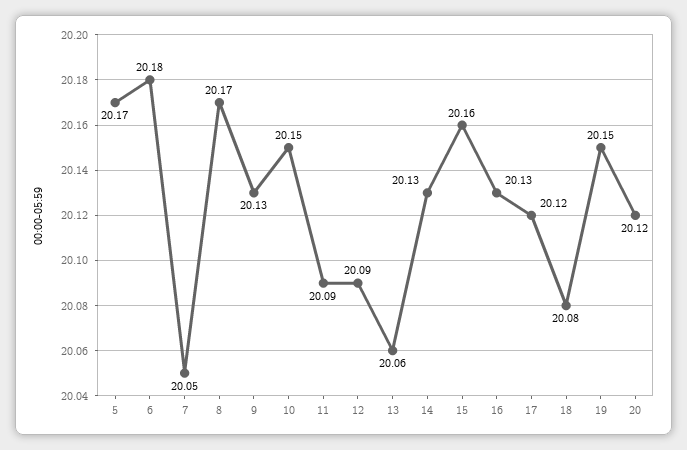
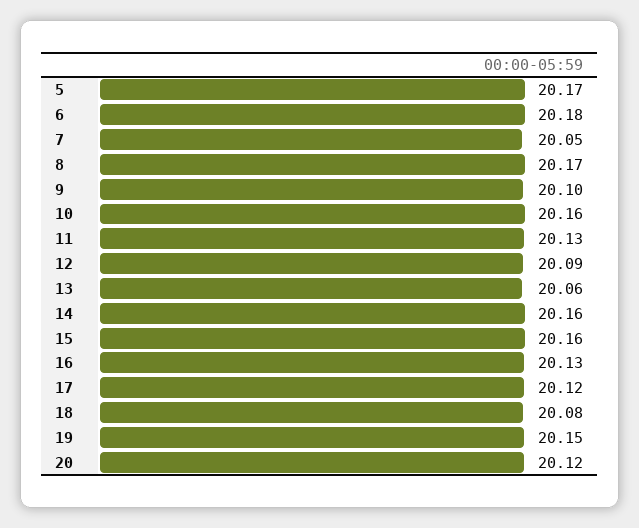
  {
    "5": 20.17,
    "6": 20.18,
    "7": 20.05,
    "8": 20.17,
-   "9": 20.13,
+   "9": 20.1,
-   "10": 20.15,
+   "10": 20.16,
-   "11": 20.09,
+   "11": 20.13,
    "12": 20.09,
    "13": 20.06,
-   "14": 20.13,
+   "14": 20.16,
    "15": 20.16,
    "16": 20.13,
    "17": 20.12,
    "18": 20.08,
    "19": 20.15,
    "20": 20.12
  }

